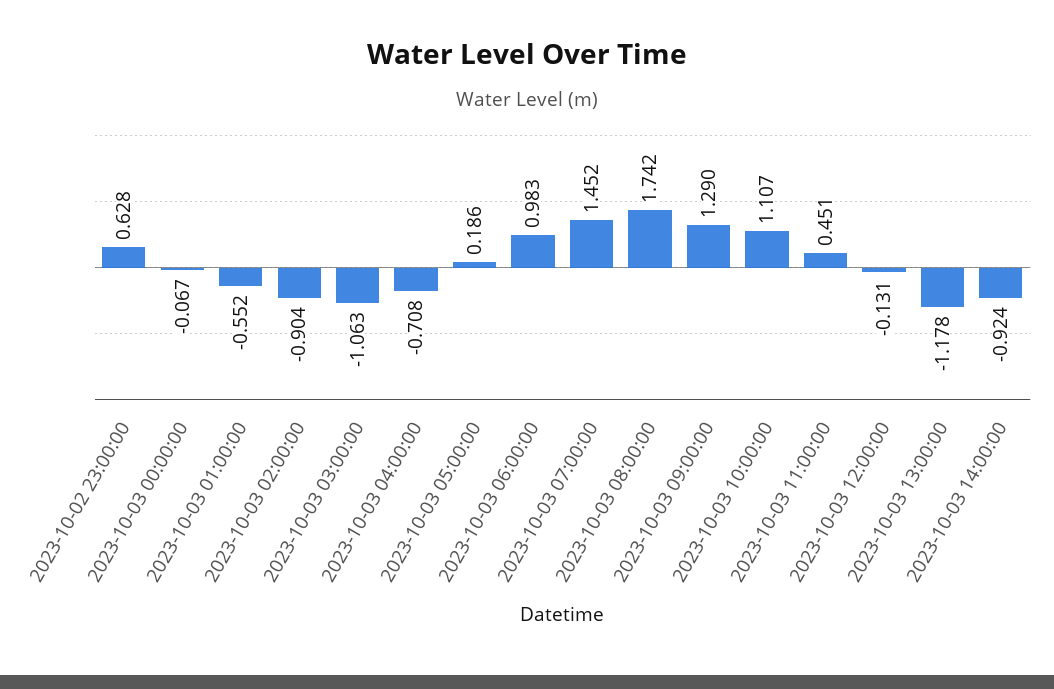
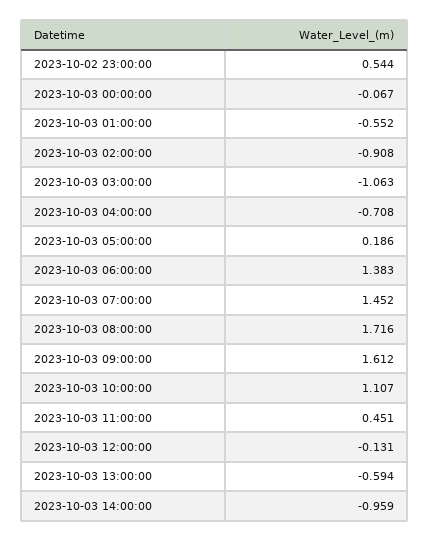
  {
-   "2023-10-02 23:00:00": 0.628,
+   "2023-10-02 23:00:00": 0.544,
    "2023-10-03 00:00:00": -0.067,
    "2023-10-03 01:00:00": -0.552,
-   "2023-10-03 02:00:00": -0.904,
+   "2023-10-03 02:00:00": -0.908,
    "2023-10-03 03:00:00": -1.063,
    "2023-10-03 04:00:00": -0.708,
    "2023-10-03 05:00:00": 0.186,
-   "2023-10-03 06:00:00": 0.983,
+   "2023-10-03 06:00:00": 1.383,
    "2023-10-03 07:00:00": 1.452,
-   "2023-10-03 08:00:00": 1.742,
+   "2023-10-03 08:00:00": 1.716,
-   "2023-10-03 09:00:00": 1.29,
+   "2023-10-03 09:00:00": 1.612,
    "2023-10-03 10:00:00": 1.107,
    "2023-10-03 11:00:00": 0.451,
    "2023-10-03 12:00:00": -0.131,
-   "2023-10-03 13:00:00": -1.178,
+   "2023-10-03 13:00:00": -0.594,
-   "2023-10-03 14:00:00": -0.924
+   "2023-10-03 14:00:00": -0.959
  }

